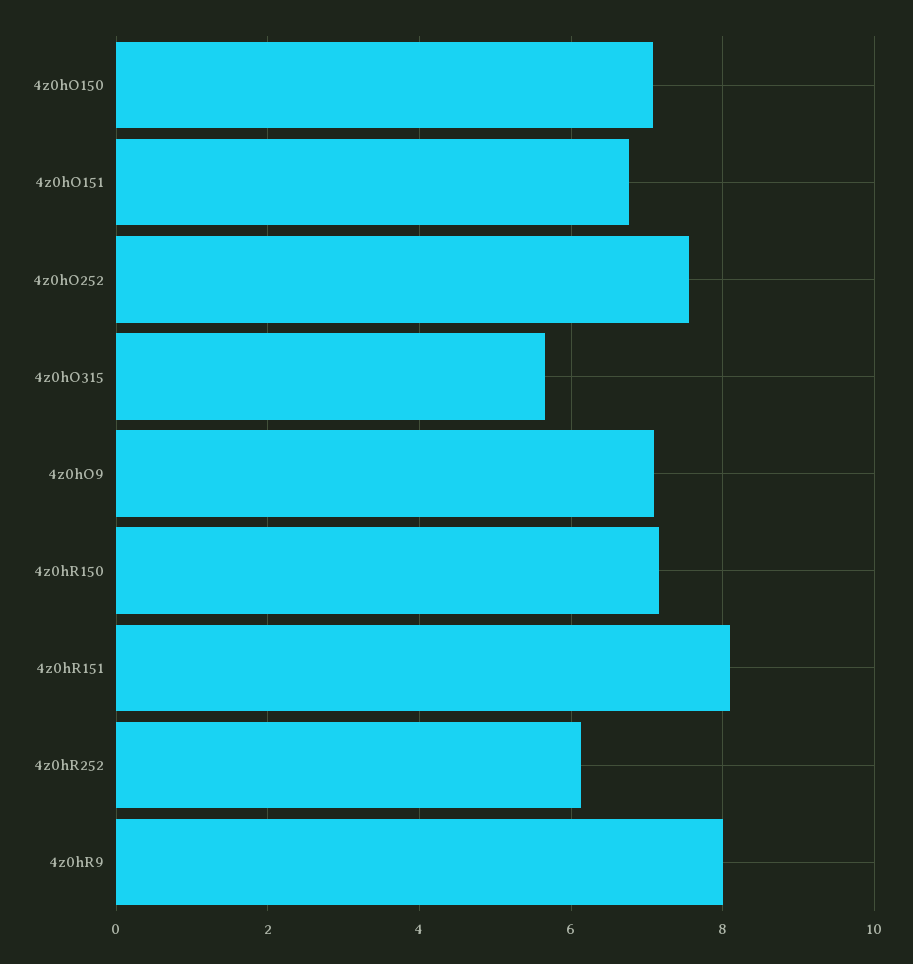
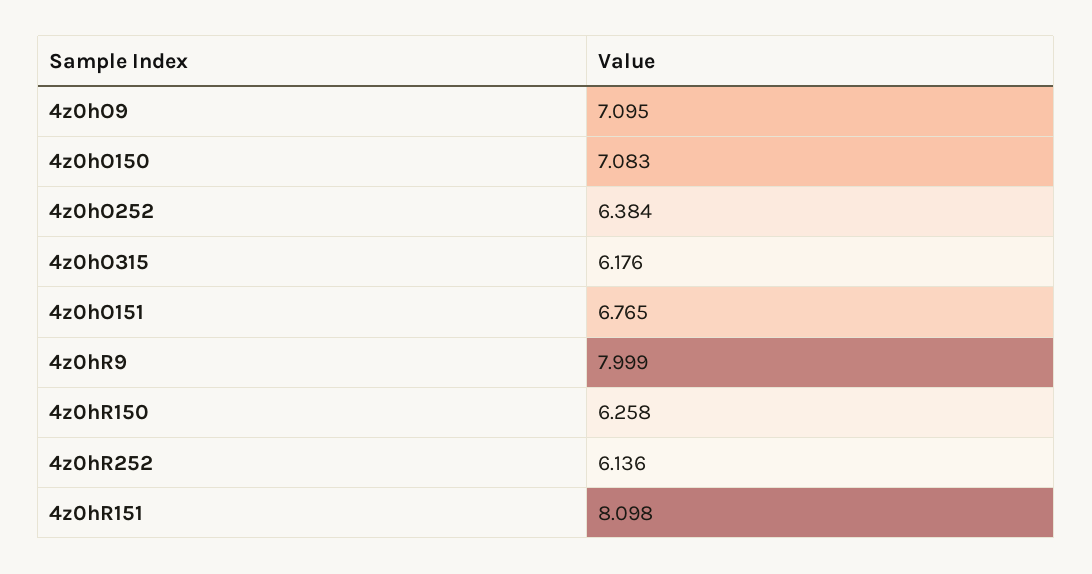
  {
    "4z0hO150": 7.083,
    "4z0hO151": 6.765,
-   "4z0hO252": 7.6,
+   "4z0hO252": 6.384,
-   "4z0hO315": 5.6,
+   "4z0hO315": 6.176,
    "4z0hO9": 7.095,
-   "4z0hR150": 7.2,
+   "4z0hR150": 6.258,
    "4z0hR151": 8.098,
    "4z0hR252": 6.136,
    "4z0hR9": 7.999
  }

